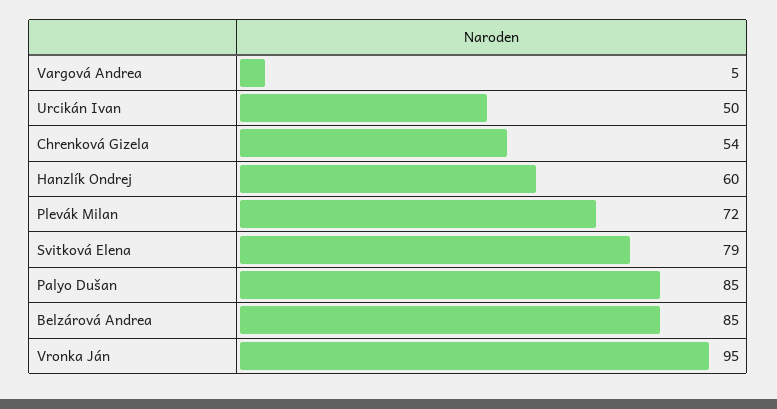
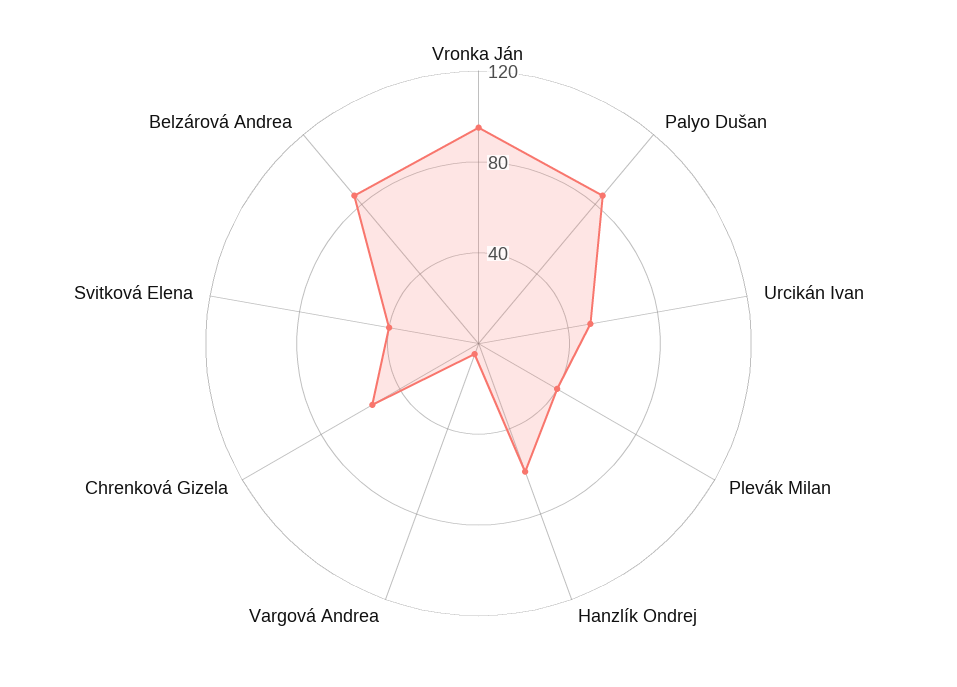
  {
    "Vargová Andrea": 5,
    "Urcikán Ivan": 50,
    "Chrenková Gizela": 54,
    "Hanzlík Ondrej": 60,
-   "Plevák Milan": 72,
+   "Plevák Milan": 40,
-   "Svitková Elena": 79,
+   "Svitková Elena": 40,
    "Palyo Dušan": 85,
    "Belzárová Andrea": 85,
    "Vronka Ján": 95
  }

